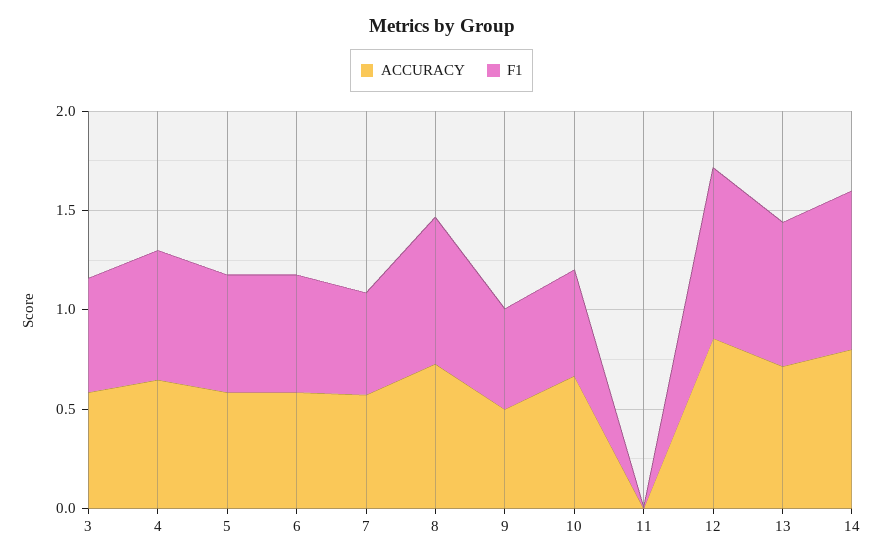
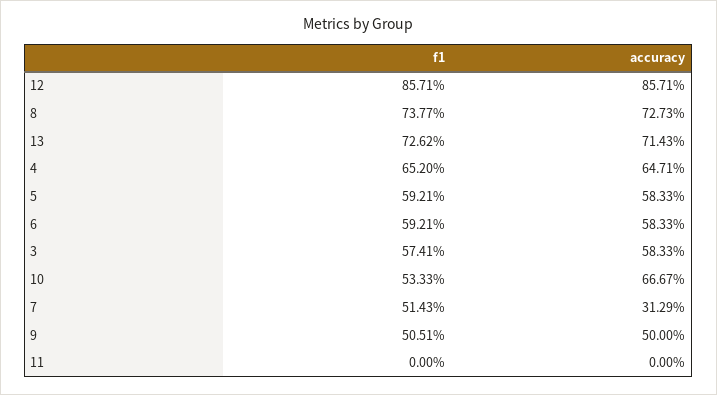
  {
    "ACCURACY": {
      "3": 0.5833,
      "4": 0.6471,
      "5": 0.5833,
      "6": 0.5833,
-     "7": 0.6,
+     "7": 0.3129,
      "8": 0.7273,
      "9": 0.5,
      "10": 0.6667,
      "11": 0,
      "12": 0.8571,
-     "13": 0.7143,
+     "13": 0.7143
-     "14": 0.8
    },
    "F1": {
      "3": 0.5741,
      "4": 0.652,
      "5": 0.5921,
      "6": 0.5921,
      "7": 0.5143,
      "8": 0.7377,
      "9": 0.5051,
      "10": 0.5333,
      "11": 0,
      "12": 0.8571,
-     "13": 0.7262,
+     "13": 0.7262
-     "14": 0.8
    }
  }

